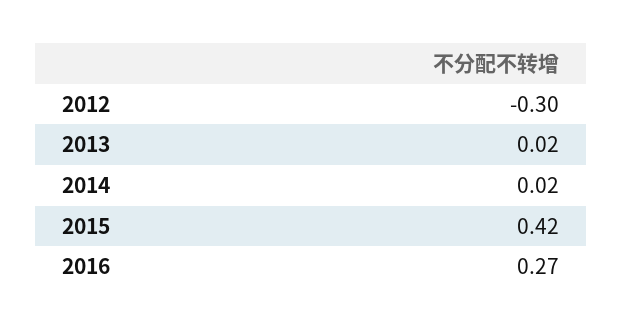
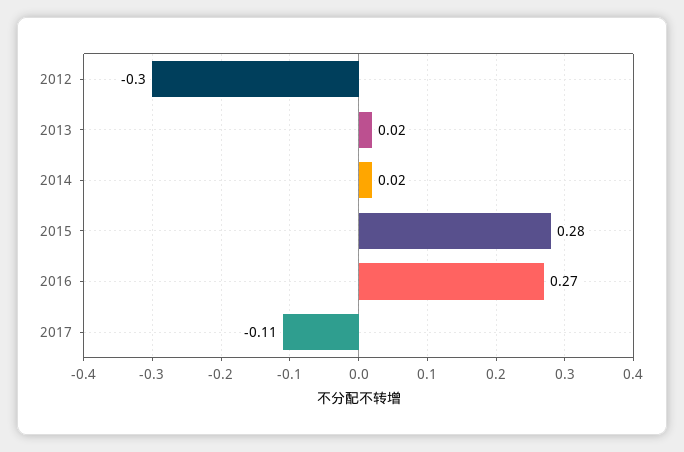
  {
    "2012": -0.3,
    "2013": 0.02,
    "2014": 0.02,
-   "2015": 0.42,
+   "2015": 0.28,
-   "2016": 0.27
+   "2016": 0.27,
+   "2017": -0.11
  }

